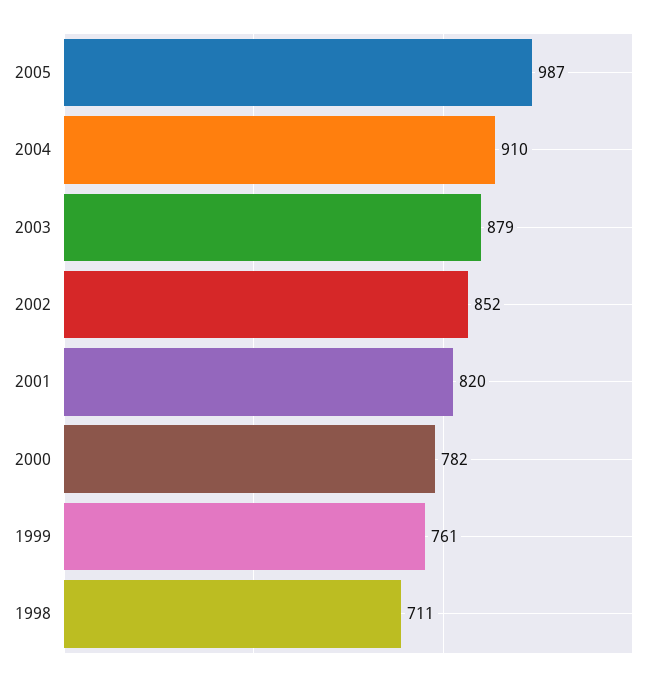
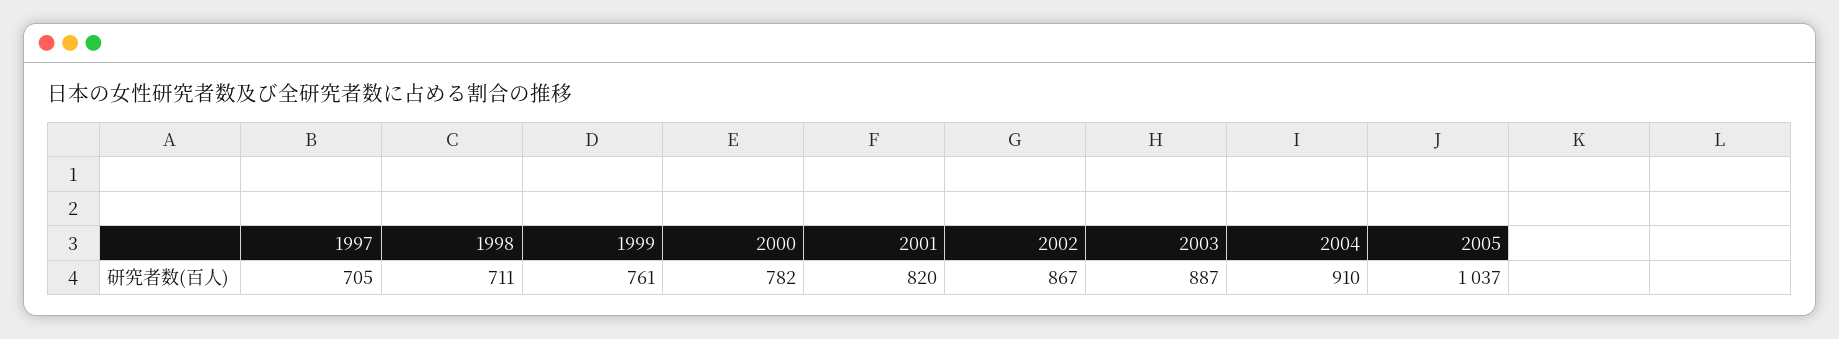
  {
-   "2005": 987,
+   "2005": 1037,
    "2004": 910,
-   "2003": 879,
+   "2003": 887,
-   "2002": 852,
+   "2002": 867,
    "2001": 820,
    "2000": 782,
    "1999": 761,
-   "1998": 711
+   "1998": 711,
+   "1997": 705
  }

